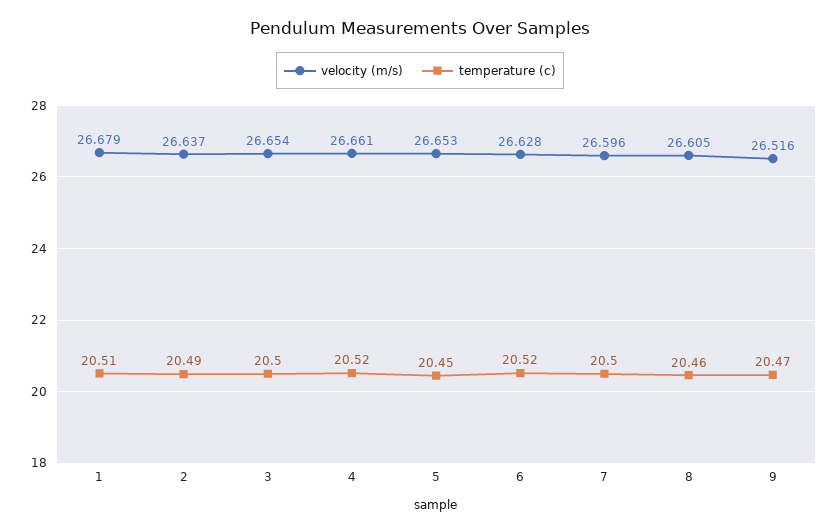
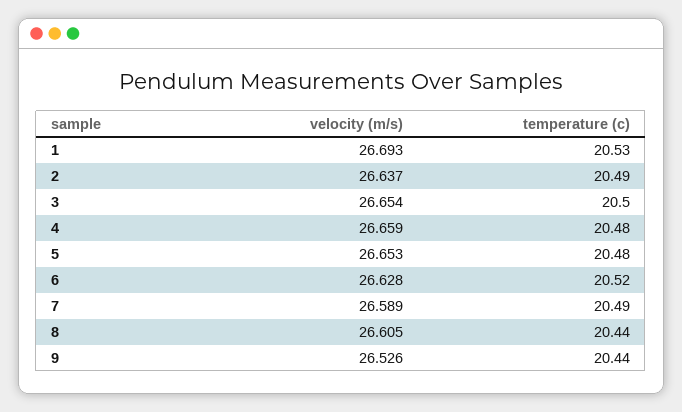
  {
    "velocity (m/s)": {
-     "1": 26.679,
+     "1": 26.693,
      "2": 26.637,
      "3": 26.654,
-     "4": 26.661,
+     "4": 26.659,
      "5": 26.653,
      "6": 26.628,
-     "7": 26.596,
+     "7": 26.589,
      "8": 26.605,
-     "9": 26.516
+     "9": 26.526
    },
    "temperature (c)": {
-     "1": 20.51,
+     "1": 20.53,
      "2": 20.49,
      "3": 20.5,
-     "4": 20.52,
+     "4": 20.48,
-     "5": 20.45,
+     "5": 20.48,
      "6": 20.52,
-     "7": 20.5,
+     "7": 20.49,
-     "8": 20.46,
+     "8": 20.44,
-     "9": 20.47
+     "9": 20.44
    }
  }

